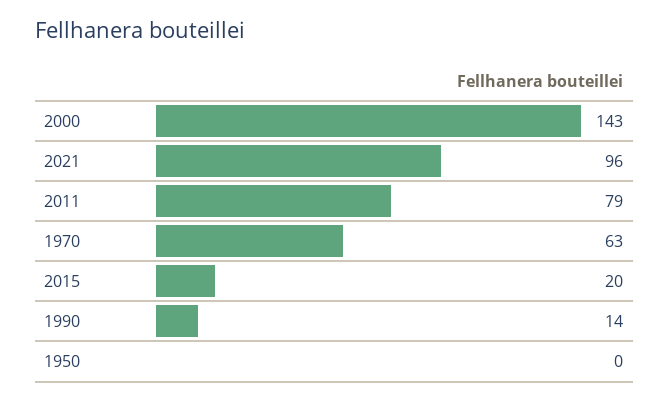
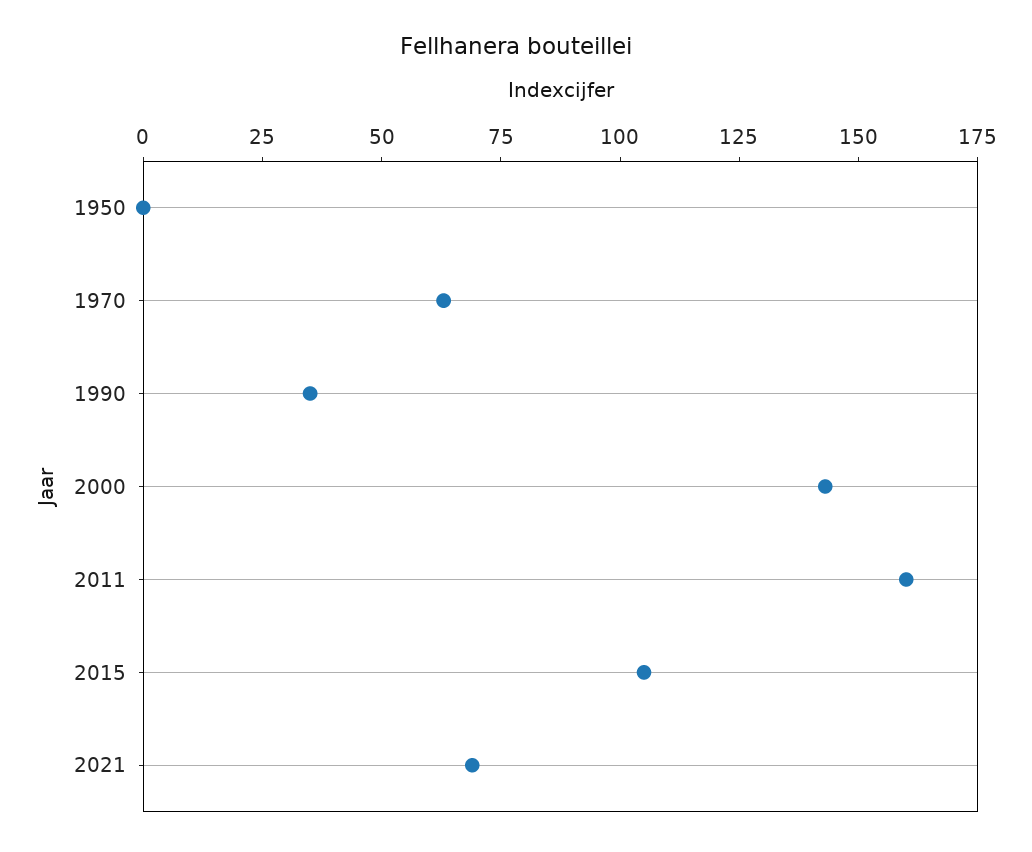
  {
    "2000": 143,
-   "2021": 96,
+   "2021": 70,
-   "2011": 79,
+   "2011": 160,
    "1970": 63,
-   "2015": 20,
+   "2015": 105,
-   "1990": 14,
+   "1990": 35,
    "1950": 0
  }

